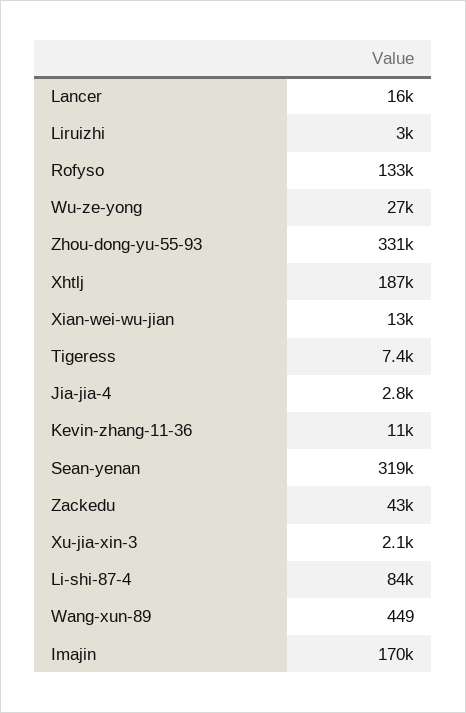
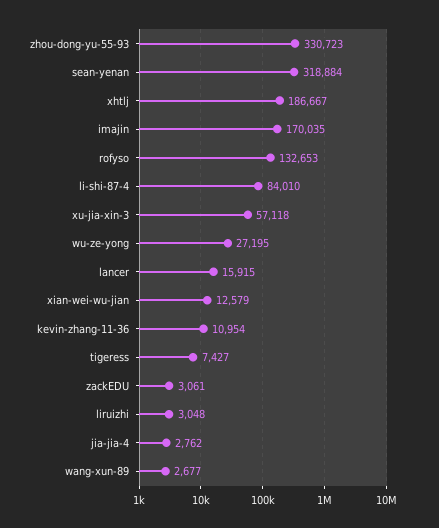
  {
    "Lancer": 15915,
    "Liruizhi": 3048,
    "Rofyso": 132653,
    "Wu-ze-yong": 27195,
    "Zhou-dong-yu-55-93": 330723,
    "Xhtlj": 186667,
    "Xian-wei-wu-jian": 12579,
    "Tigeress": 7427,
    "Jia-jia-4": 2762,
    "Kevin-zhang-11-36": 10954,
    "Sean-yenan": 318884,
-   "Zackedu": 43000,
+   "Zackedu": 3061,
-   "Xu-jia-xin-3": 2100,
+   "Xu-jia-xin-3": 57118,
    "Li-shi-87-4": 84010,
-   "Wang-xun-89": 449,
+   "Wang-xun-89": 2677,
    "Imajin": 170035
  }

